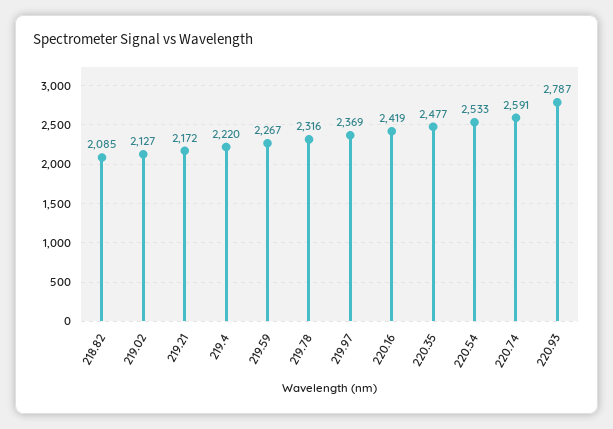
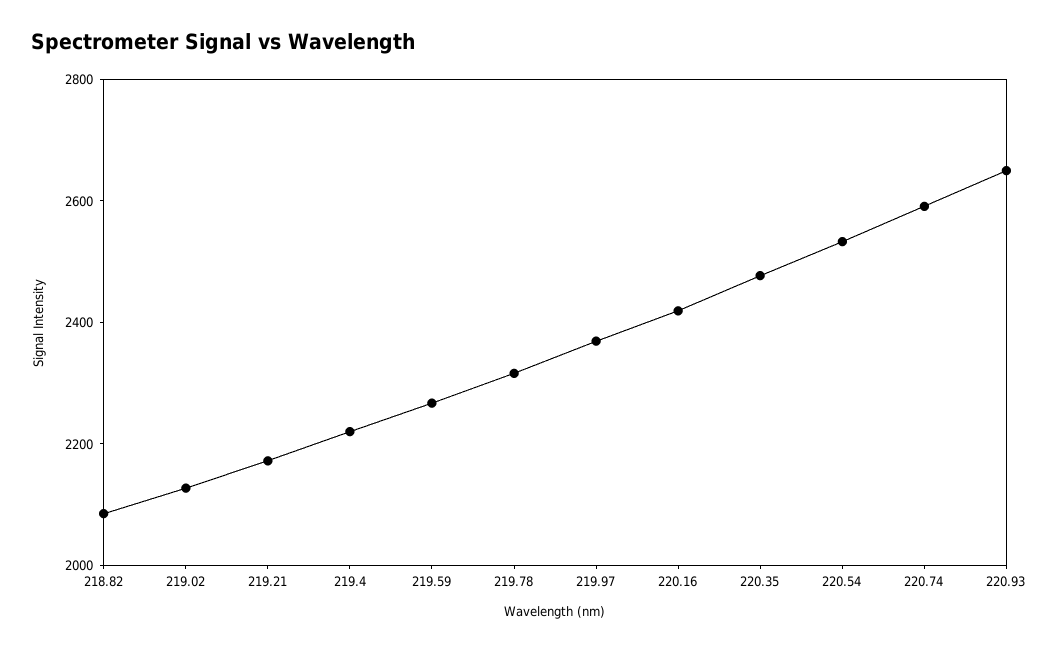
  {
    "218.82": 2085,
    "219.02": 2127,
    "219.21": 2172,
    "219.4": 2220,
    "219.59": 2267,
    "219.78": 2316,
    "219.97": 2369,
    "220.16": 2419,
    "220.35": 2477,
    "220.54": 2533,
    "220.74": 2591,
-   "220.93": 2787
+   "220.93": 2650
  }

